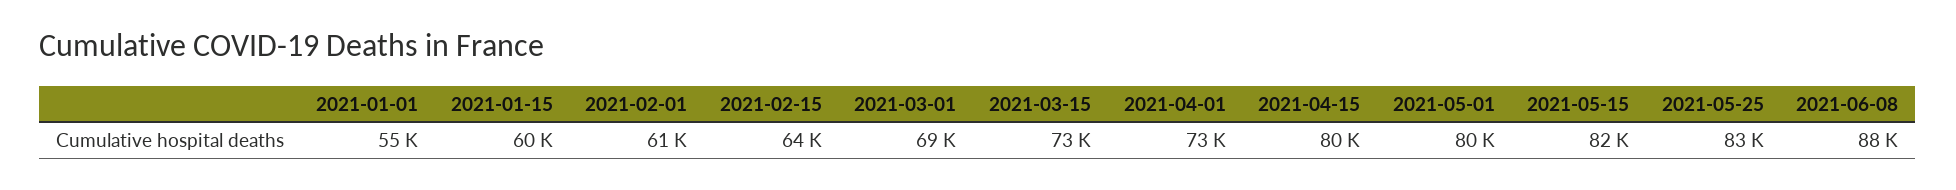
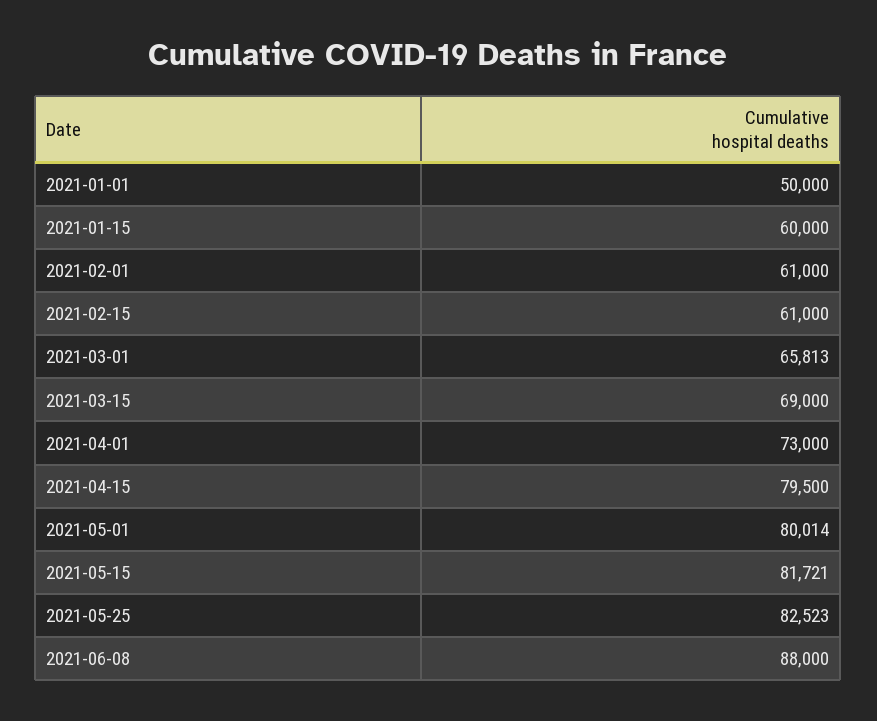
  {
-   "2021-01-01": 55000,
+   "2021-01-01": 50000,
    "2021-01-15": 60000,
    "2021-02-01": 61000,
-   "2021-02-15": 64000,
+   "2021-02-15": 61000,
-   "2021-03-01": 69000,
+   "2021-03-01": 65813,
-   "2021-03-15": 73000,
+   "2021-03-15": 69000,
    "2021-04-01": 73000,
    "2021-04-15": 79500,
    "2021-05-01": 80014,
    "2021-05-15": 81721,
    "2021-05-25": 82523,
    "2021-06-08": 88000
  }

